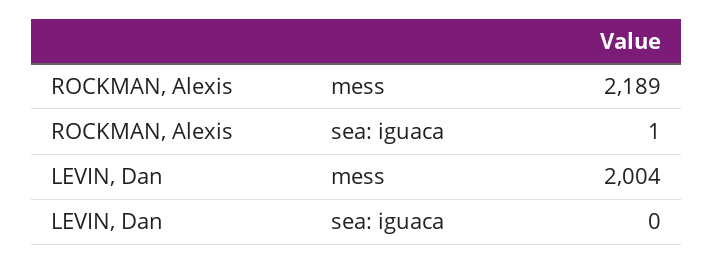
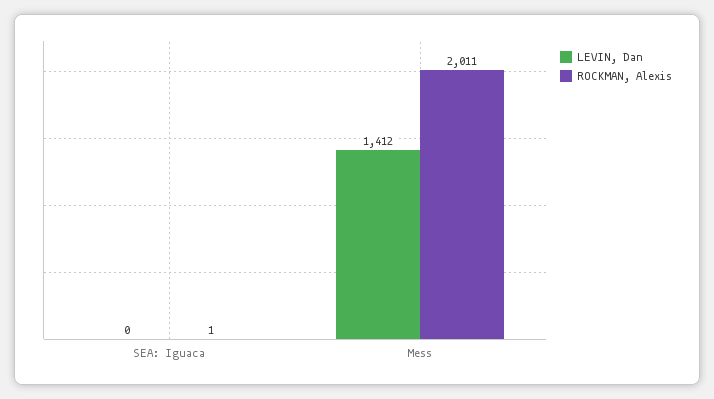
  {
    "ROCKMAN, Alexis": {
-     "mess": 2189,
+     "mess": 2011,
      "sea: iguaca": 1
    },
    "LEVIN, Dan": {
-     "mess": 2004,
+     "mess": 1412,
      "sea: iguaca": 0
    }
  }

